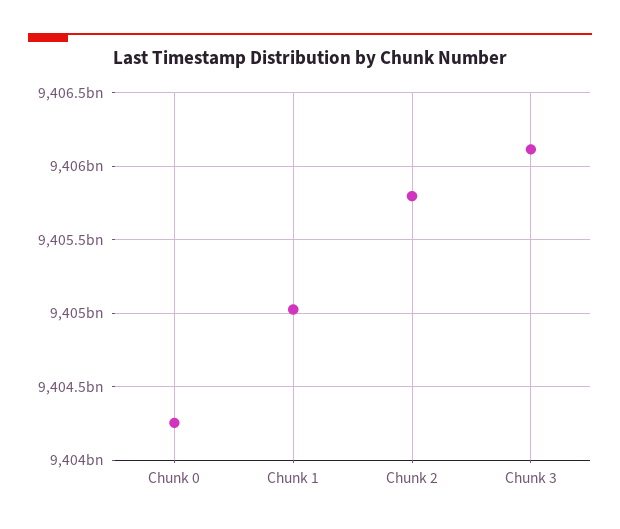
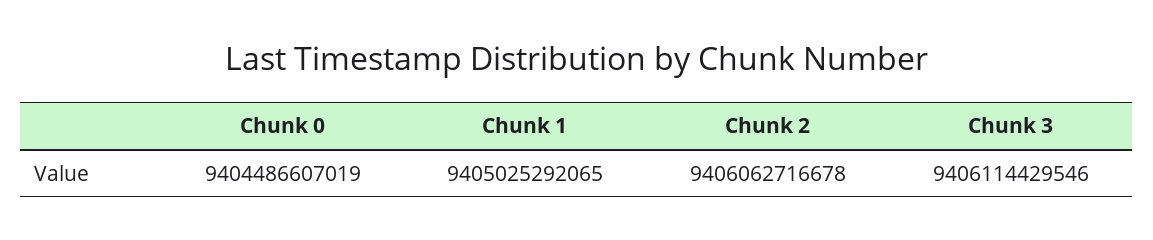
  {
-   "Chunk 0": 9404250000000,
+   "Chunk 0": 9404486607019,
    "Chunk 1": 9405025292065,
-   "Chunk 2": 9405800000000,
+   "Chunk 2": 9406062716678,
    "Chunk 3": 9406114429546
  }

